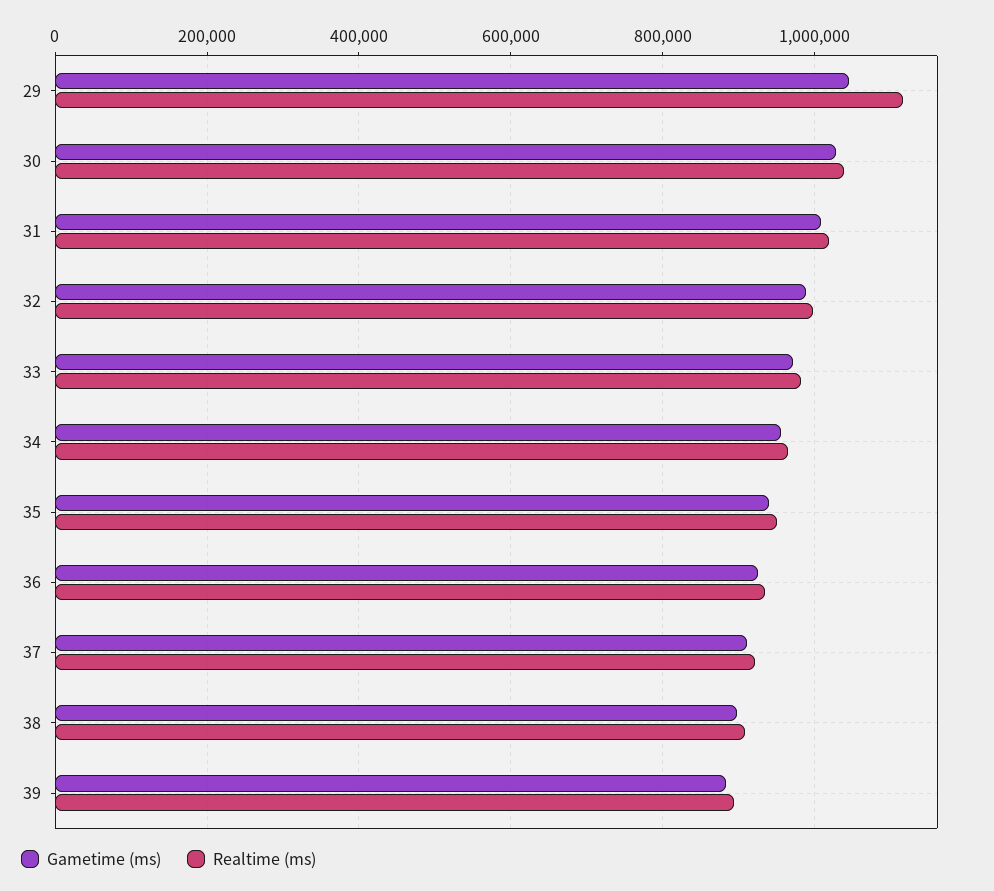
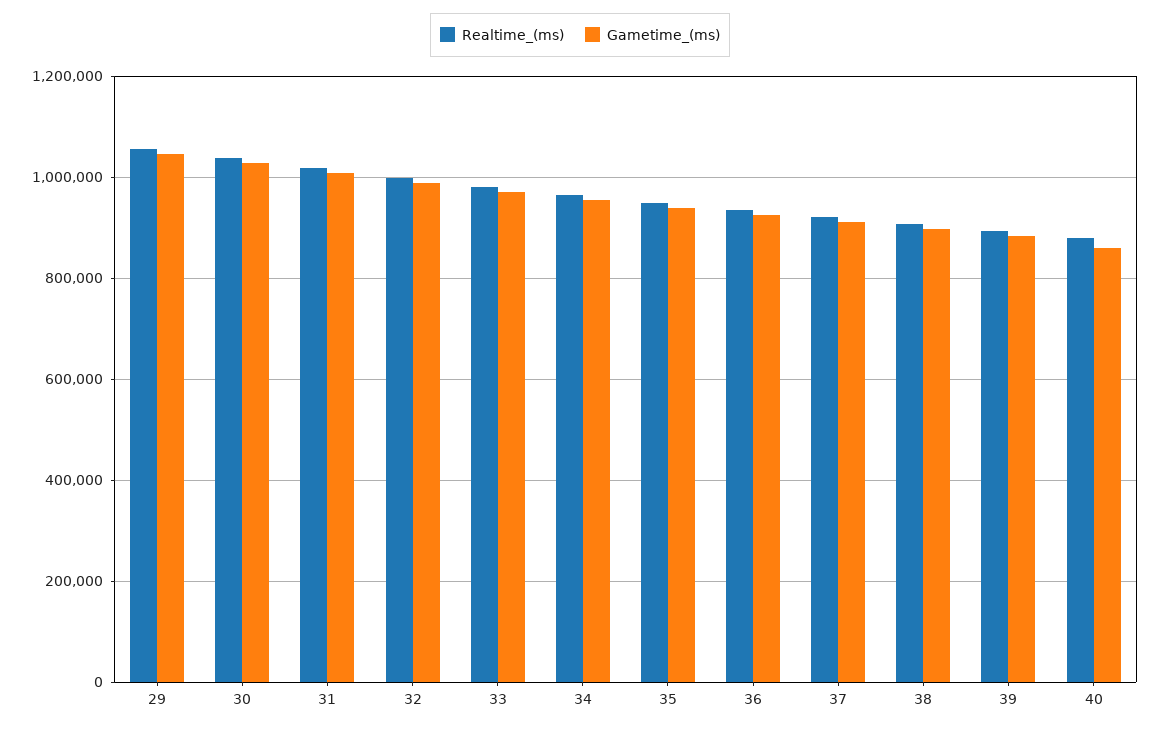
  {
    "Gametime (ms)": {
      "29": 1040000,
      "30": 1020000,
      "31": 1000000,
      "32": 980000,
      "33": 980000,
      "34": 960000,
      "35": 940000,
      "36": 920000,
      "37": 920000,
      "38": 900000,
-     "39": 880000
+     "39": 880000,
+     "40": 860000
    },
    "Realtime (ms)": {
-     "29": 1120000,
+     "29": 1060000,
      "30": 1040000,
      "31": 1020000,
      "32": 1000000,
      "33": 980000,
      "34": 960000,
      "35": 960000,
      "36": 940000,
      "37": 920000,
      "38": 900000,
-     "39": 900000
+     "39": 900000,
+     "40": 880000
    }
  }

